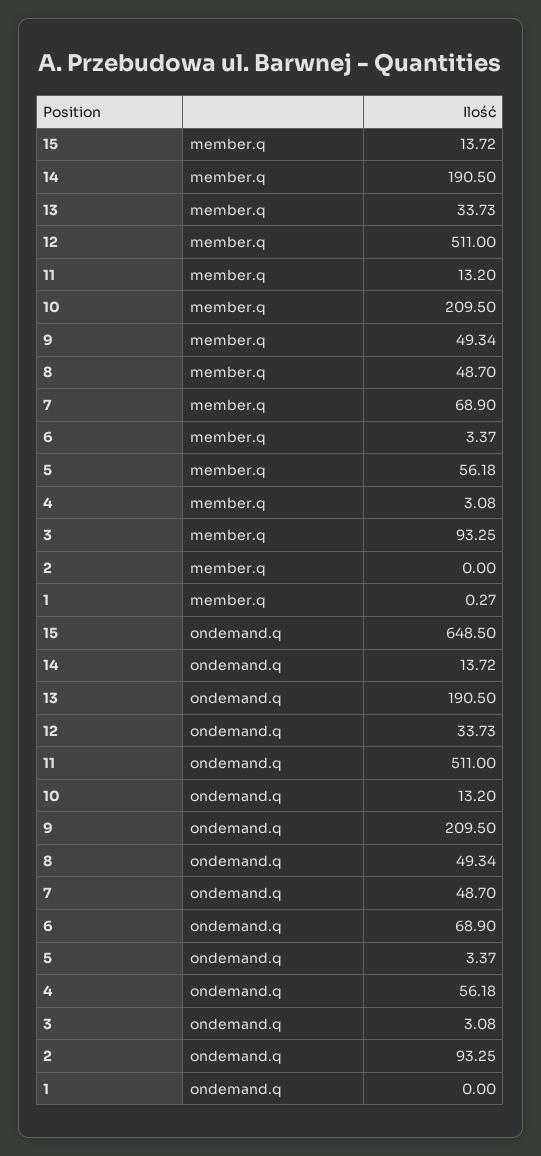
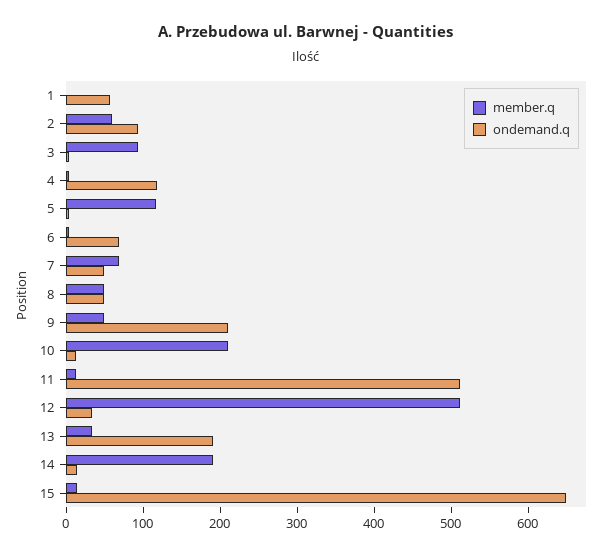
  {
    "member.q": {
      "15": 13.72,
      "14": 190.5,
      "13": 33.73,
      "12": 511,
      "11": 13.2,
      "10": 209.5,
      "9": 49.34,
      "8": 48.7,
      "7": 68.9,
      "6": 3.37,
-     "5": 56.18,
+     "5": 120,
      "4": 3.08,
      "3": 93.25,
-     "2": 0,
+     "2": 60,
      "1": 0.27
    },
    "ondemand.q": {
      "15": 648.5,
      "14": 13.72,
      "13": 190.5,
      "12": 33.73,
      "11": 511,
      "10": 13.2,
      "9": 209.5,
      "8": 49.34,
      "7": 48.7,
      "6": 68.9,
      "5": 3.37,
-     "4": 56.18,
+     "4": 120,
      "3": 3.08,
      "2": 93.25,
-     "1": 0
+     "1": 60
    }
  }

